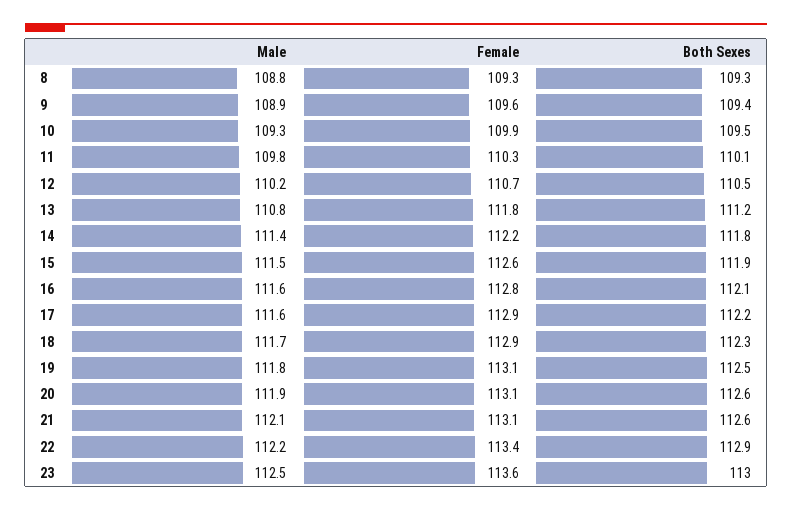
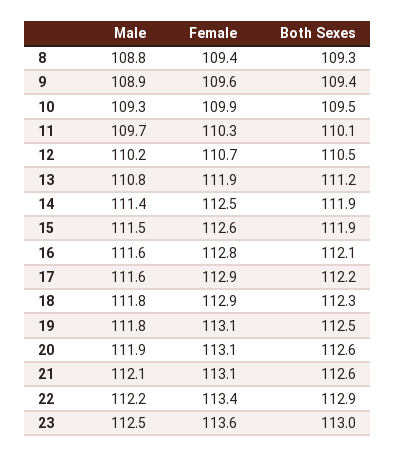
  {
    "Male": {
      "8": 108.8,
      "9": 108.9,
      "10": 109.3,
-     "11": 109.8,
+     "11": 109.7,
      "12": 110.2,
      "13": 110.8,
      "14": 111.4,
      "15": 111.5,
      "16": 111.6,
      "17": 111.6,
-     "18": 111.7,
+     "18": 111.8,
      "19": 111.8,
      "20": 111.9,
      "21": 112.1,
      "22": 112.2,
      "23": 112.5
    },
    "Female": {
-     "8": 109.3,
+     "8": 109.4,
      "9": 109.6,
      "10": 109.9,
      "11": 110.3,
      "12": 110.7,
-     "13": 111.8,
+     "13": 111.9,
-     "14": 112.2,
+     "14": 112.5,
      "15": 112.6,
      "16": 112.8,
      "17": 112.9,
      "18": 112.9,
      "19": 113.1,
      "20": 113.1,
      "21": 113.1,
      "22": 113.4,
      "23": 113.6
    },
    "Both Sexes": {
      "8": 109.3,
      "9": 109.4,
      "10": 109.5,
      "11": 110.1,
      "12": 110.5,
      "13": 111.2,
-     "14": 111.8,
+     "14": 111.9,
      "15": 111.9,
      "16": 112.1,
      "17": 112.2,
      "18": 112.3,
      "19": 112.5,
      "20": 112.6,
      "21": 112.6,
      "22": 112.9,
      "23": 113
    }
  }

